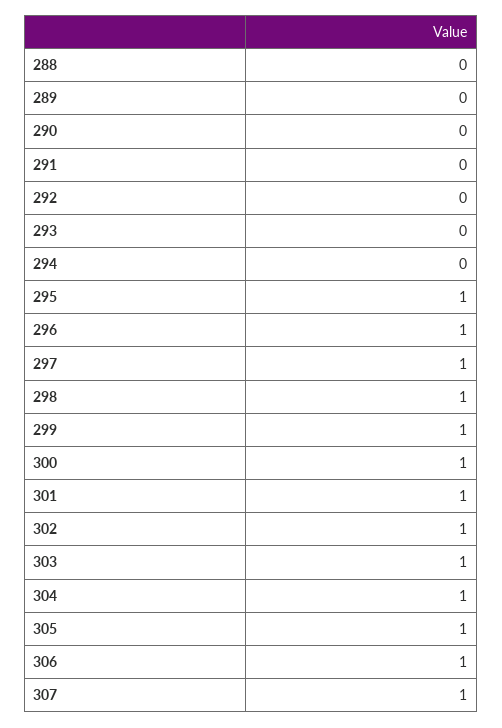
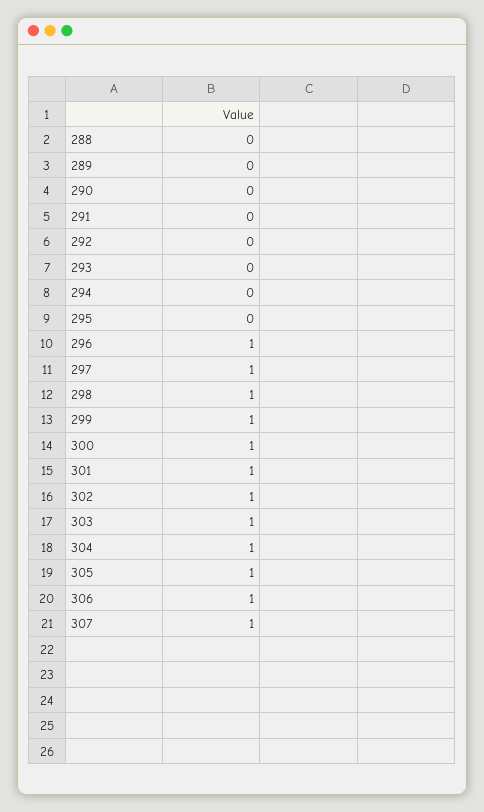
  {
    "288": 0,
    "289": 0,
    "290": 0,
    "291": 0,
    "292": 0,
    "293": 0,
    "294": 0,
-   "295": 1,
+   "295": 0,
    "296": 1,
    "297": 1,
    "298": 1,
    "299": 1,
    "300": 1,
    "301": 1,
    "302": 1,
    "303": 1,
    "304": 1,
    "305": 1,
    "306": 1,
    "307": 1
  }

